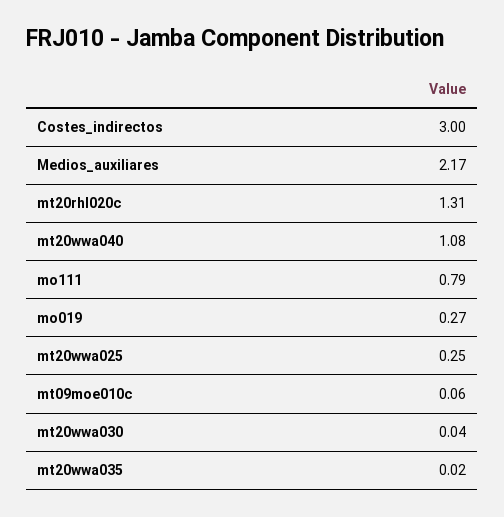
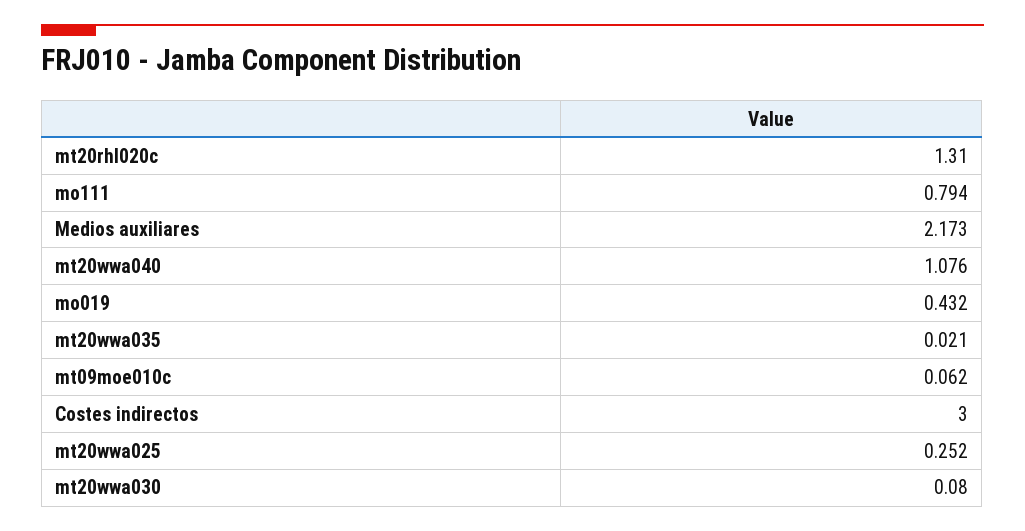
  {
    "Costes_indirectos": 3,
    "Medios_auxiliares": 2.173,
    "mt20rhl020c": 1.31,
    "mt20wwa040": 1.076,
    "mo111": 0.794,
-   "mo019": 0.27,
+   "mo019": 0.432,
    "mt20wwa025": 0.252,
    "mt09moe010c": 0.062,
-   "mt20wwa030": 0.04,
+   "mt20wwa030": 0.08,
    "mt20wwa035": 0.021
  }

